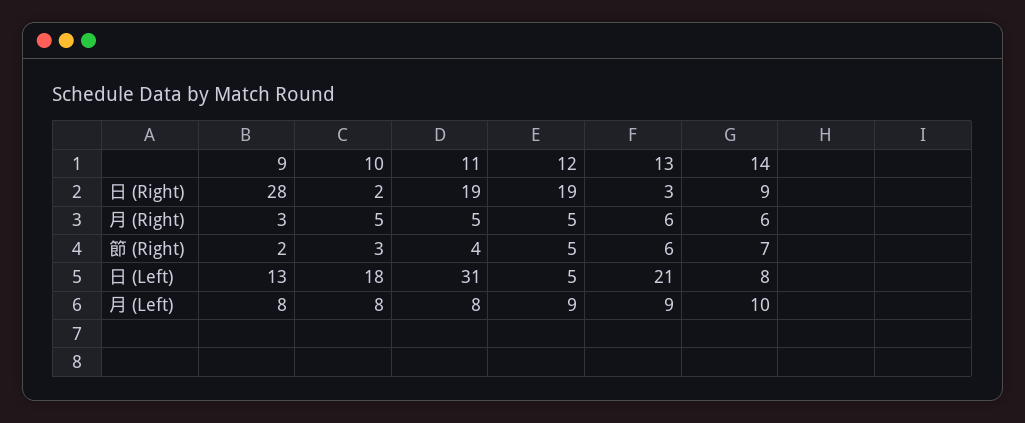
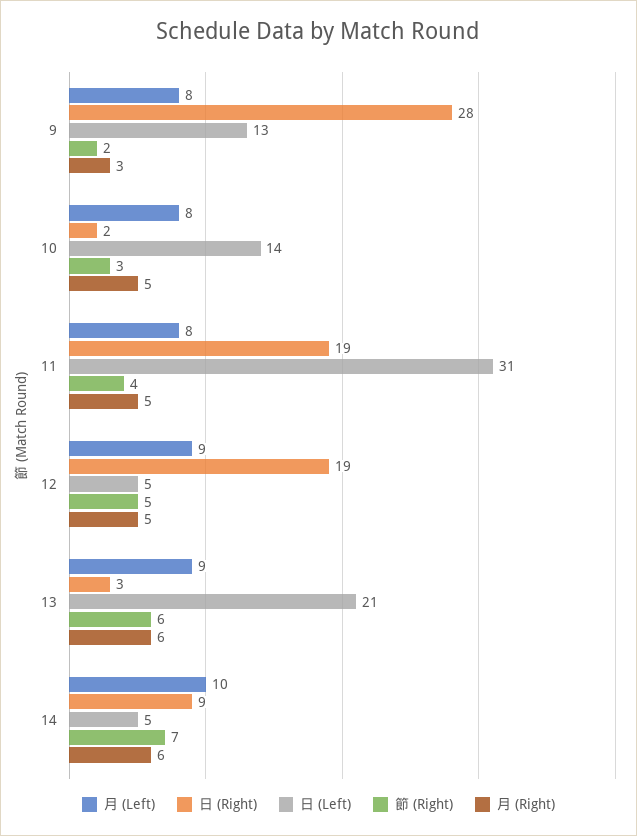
  {
    "日 (Right)": {
      "9": 28,
      "10": 2,
      "11": 19,
      "12": 19,
      "13": 3,
      "14": 9
    },
    "月 (Right)": {
      "9": 3,
      "10": 5,
      "11": 5,
      "12": 5,
      "13": 6,
      "14": 6
    },
    "節 (Right)": {
      "9": 2,
      "10": 3,
      "11": 4,
      "12": 5,
      "13": 6,
      "14": 7
    },
    "日 (Left)": {
      "9": 13,
-     "10": 18,
+     "10": 14,
      "11": 31,
      "12": 5,
      "13": 21,
-     "14": 8
+     "14": 5
    },
    "月 (Left)": {
      "9": 8,
      "10": 8,
      "11": 8,
      "12": 9,
      "13": 9,
      "14": 10
    }
  }

